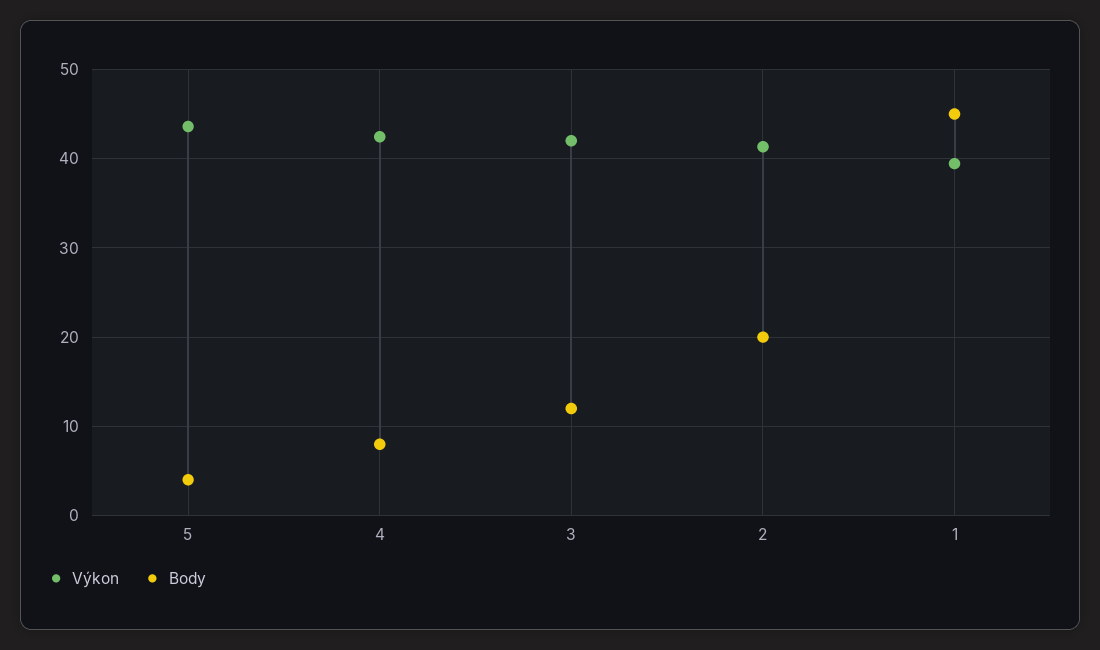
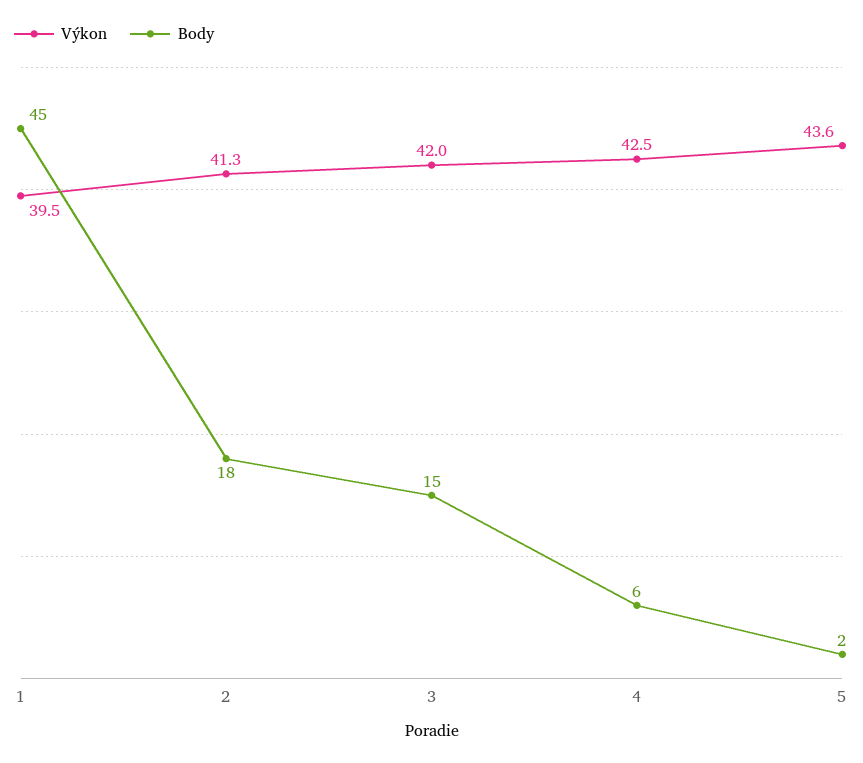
  {
    "Výkon": {
      "5": 43.6,
      "4": 42.5,
      "3": 42,
      "2": 41.3,
      "1": 39.5
    },
    "Body": {
-     "5": 4,
+     "5": 2,
-     "4": 8,
+     "4": 6,
-     "3": 12,
+     "3": 15,
-     "2": 20,
+     "2": 18,
      "1": 45
    }
  }

